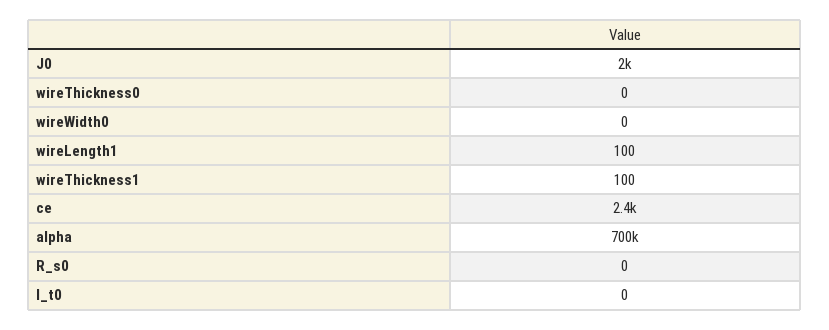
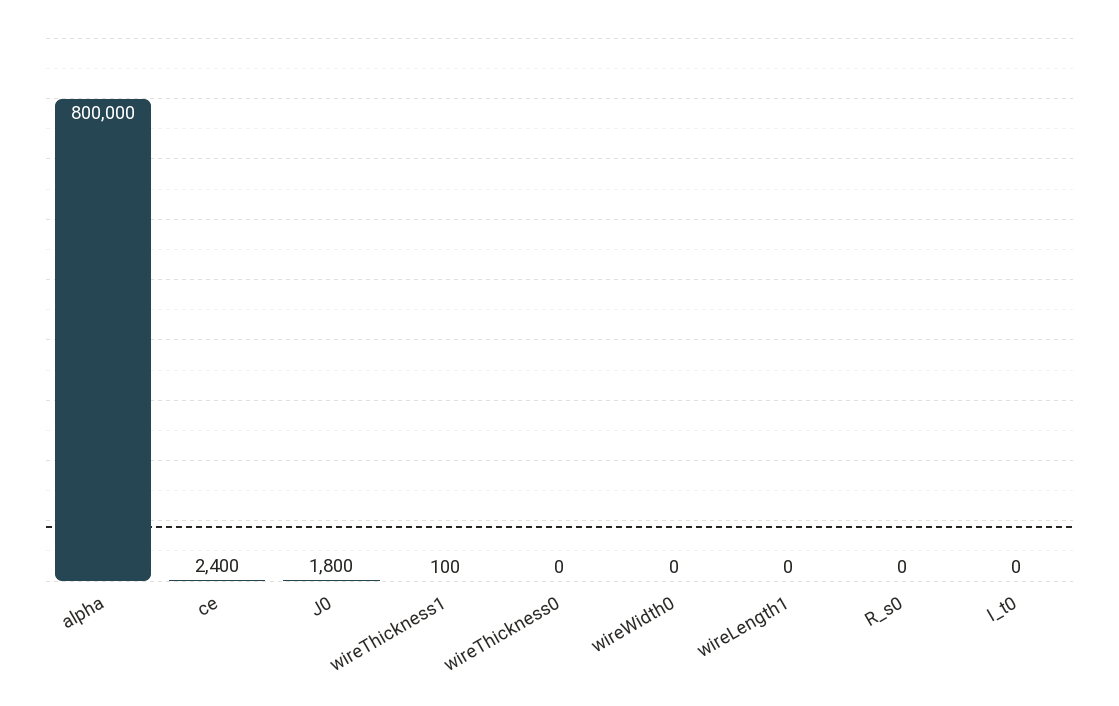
  {
-   "J0": 2000,
+   "J0": 1800,
    "wireThickness0": 0,
    "wireWidth0": 0,
-   "wireLength1": 100,
+   "wireLength1": 0,
    "wireThickness1": 100,
    "ce": 2400,
-   "alpha": 700000,
+   "alpha": 800000,
    "R_s0": 0,
    "I_t0": 0
  }

